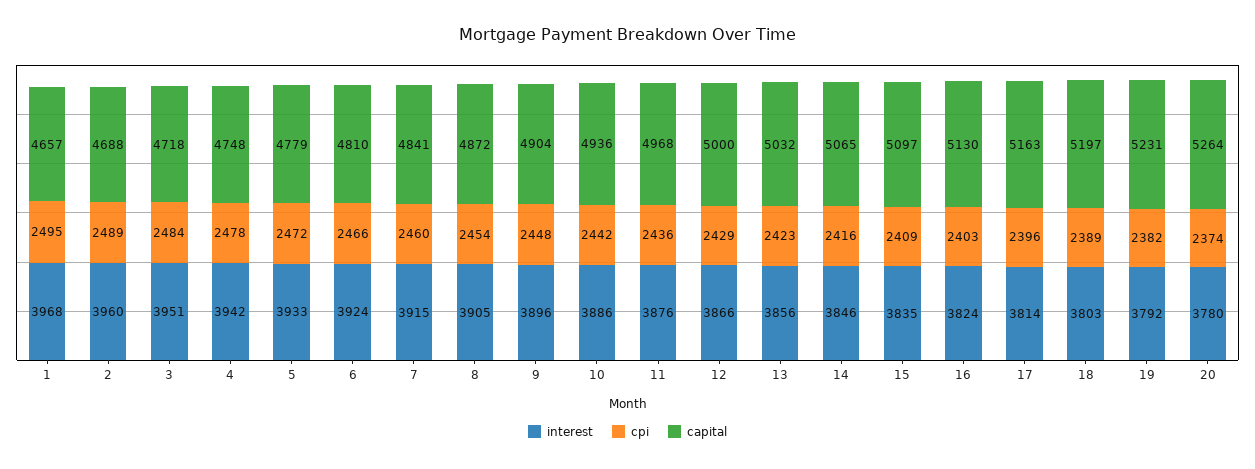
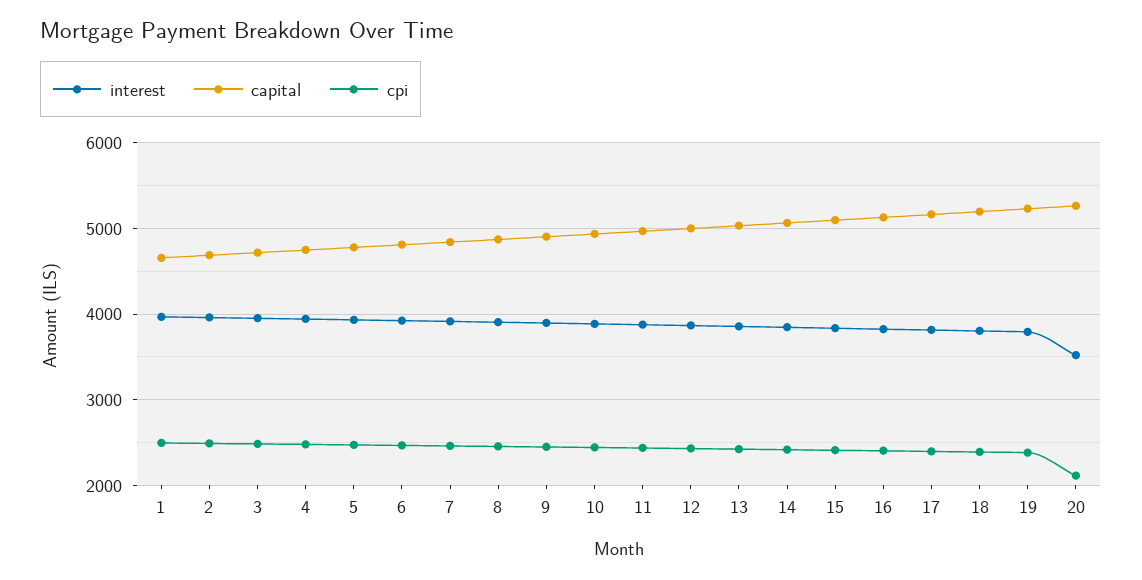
  {
    "interest": {
      "1": 3968,
      "2": 3960,
      "3": 3951,
      "4": 3942,
      "5": 3933,
      "6": 3924,
      "7": 3915,
      "8": 3905,
      "9": 3896,
      "10": 3886,
      "11": 3876,
      "12": 3866,
      "13": 3856,
      "14": 3846,
      "15": 3835,
      "16": 3824,
      "17": 3814,
      "18": 3803,
      "19": 3792,
-     "20": 3780
+     "20": 3500
    },
    "cpi": {
      "1": 2495,
      "2": 2489,
      "3": 2484,
      "4": 2478,
      "5": 2472,
      "6": 2466,
      "7": 2460,
      "8": 2454,
      "9": 2448,
      "10": 2442,
      "11": 2436,
      "12": 2429,
      "13": 2423,
      "14": 2416,
      "15": 2409,
      "16": 2403,
      "17": 2396,
      "18": 2389,
      "19": 2382,
-     "20": 2374
+     "20": 2100
    },
    "capital": {
      "1": 4657,
      "2": 4688,
      "3": 4718,
      "4": 4748,
      "5": 4779,
      "6": 4810,
      "7": 4841,
      "8": 4872,
      "9": 4904,
      "10": 4936,
      "11": 4968,
      "12": 5000,
      "13": 5032,
      "14": 5065,
      "15": 5097,
      "16": 5130,
      "17": 5163,
      "18": 5197,
      "19": 5231,
      "20": 5264
    }
  }

